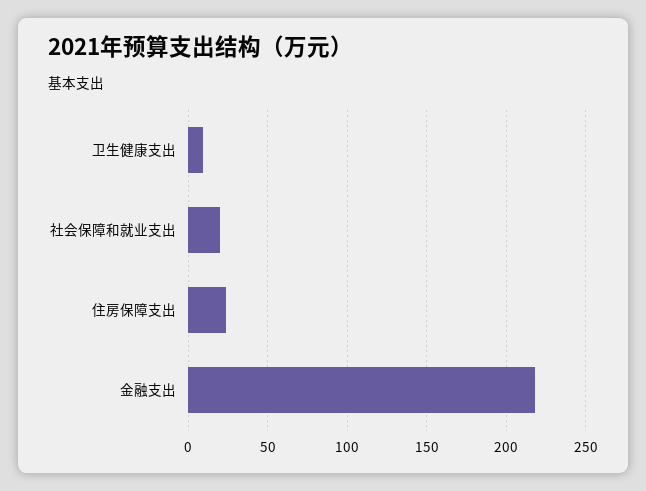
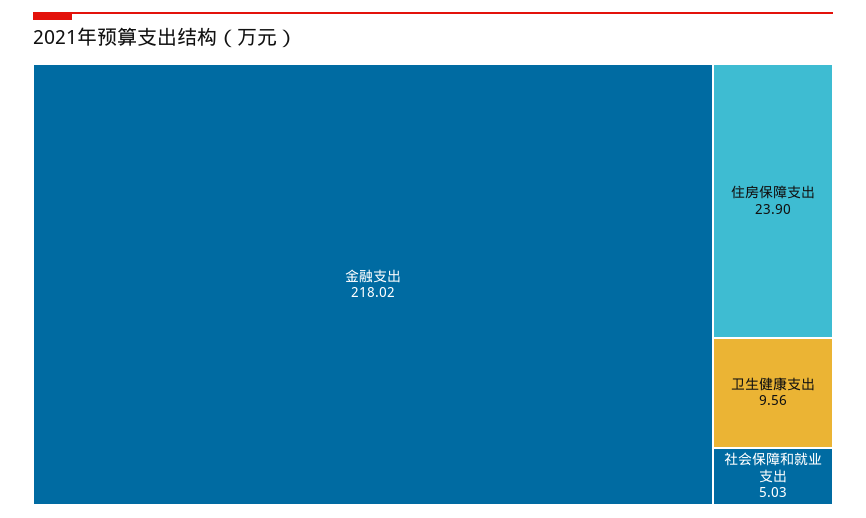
  {
    "卫生健康支出": 9.56,
-   "社会保障和就业支出": 20,
+   "社会保障和就业支出": 5.03,
    "住房保障支出": 23.9,
    "金融支出": 218.02
  }

